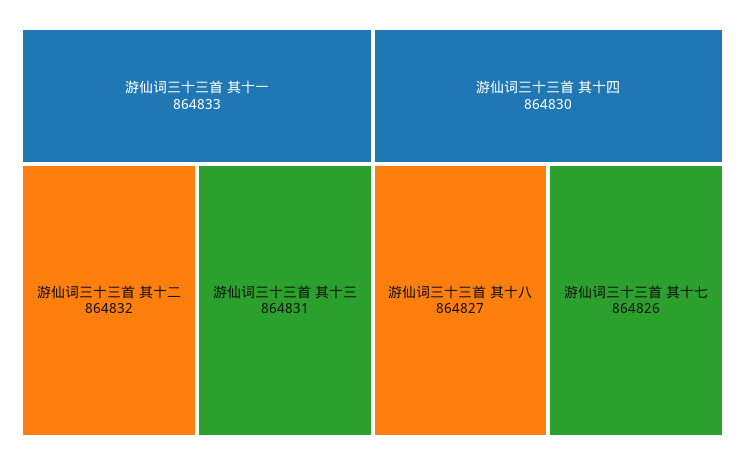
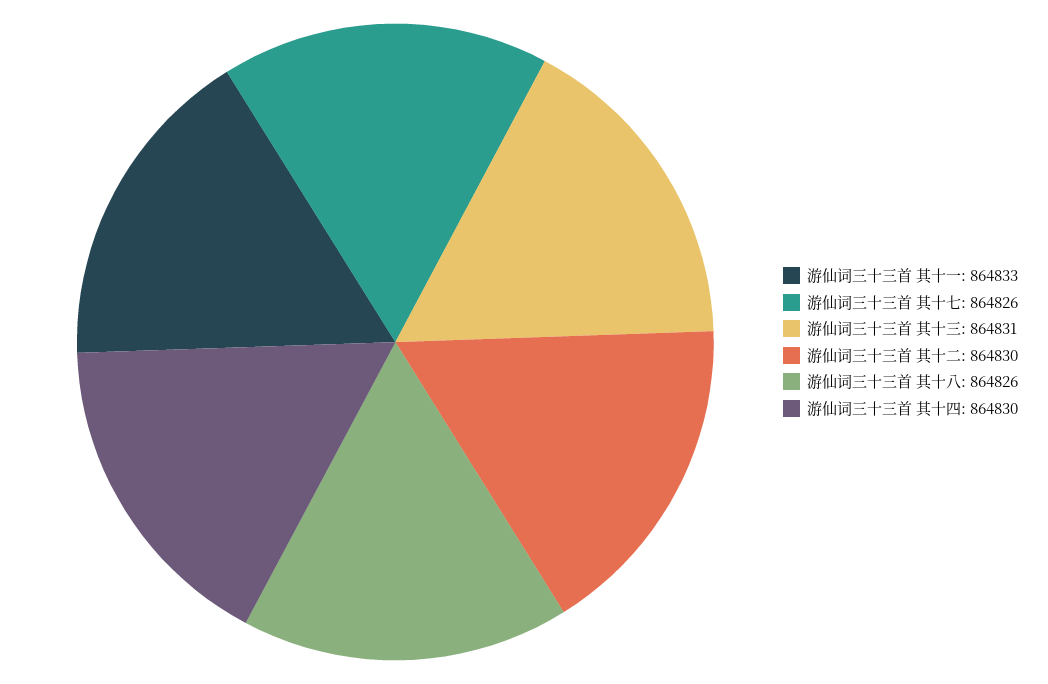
  {
    "游仙词三十三首 其十一": 864833,
-   "游仙词三十三首 其十二": 864832,
+   "游仙词三十三首 其十二": 864830,
    "游仙词三十三首 其十三": 864831,
    "游仙词三十三首 其十四": 864830,
-   "游仙词三十三首 其十八": 864827,
+   "游仙词三十三首 其十八": 864826,
    "游仙词三十三首 其十七": 864826
  }

